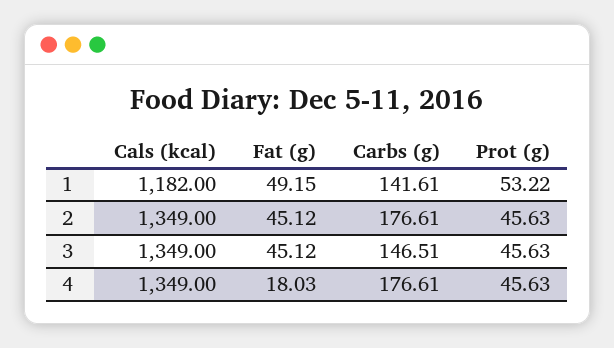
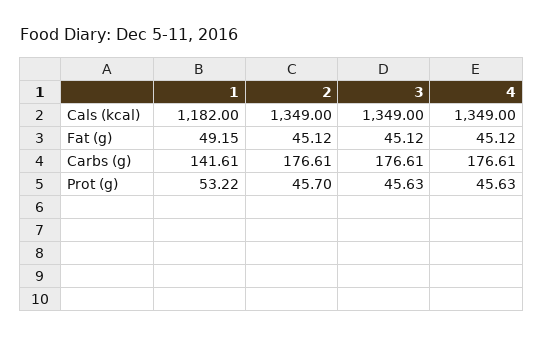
  {
    "Cals (kcal)": {
      "1": 1182,
      "2": 1349,
      "3": 1349,
      "4": 1349
    },
    "Fat (g)": {
      "1": 49.15,
      "2": 45.12,
      "3": 45.12,
-     "4": 18.03
+     "4": 45.12
    },
    "Carbs (g)": {
      "1": 141.61,
      "2": 176.61,
-     "3": 146.51,
+     "3": 176.61,
      "4": 176.61
    },
    "Prot (g)": {
      "1": 53.22,
-     "2": 45.63,
+     "2": 45.7,
      "3": 45.63,
      "4": 45.63
    }
  }

